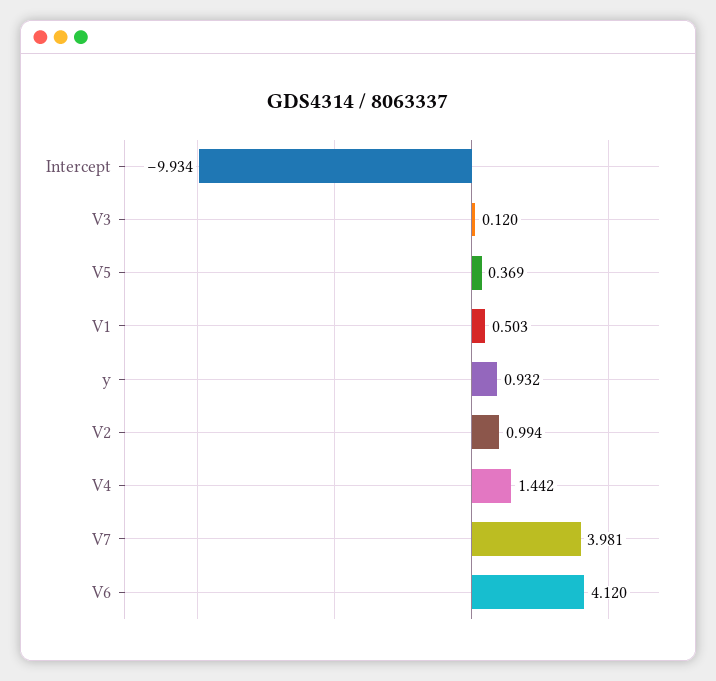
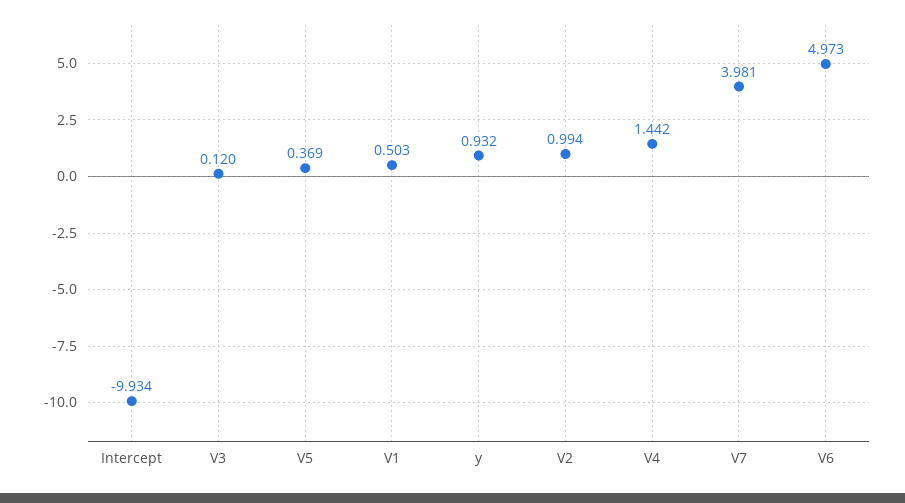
  {
    "Intercept": -9.934,
    "V3": 0.12,
    "V5": 0.369,
    "V1": 0.503,
    "y": 0.932,
    "V2": 0.994,
    "V4": 1.442,
    "V7": 3.981,
-   "V6": 4.12
+   "V6": 4.973
  }

